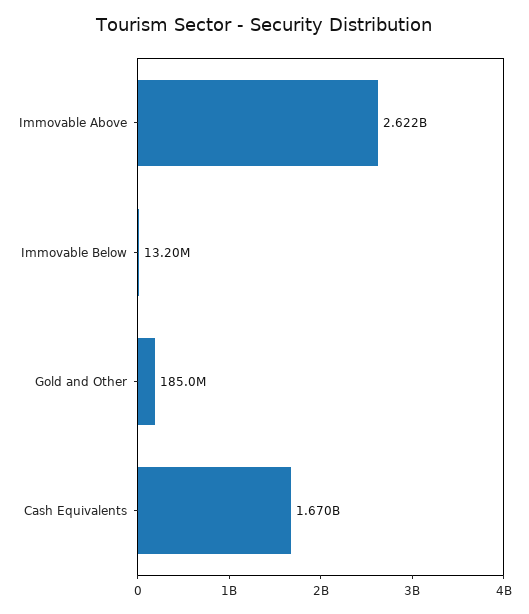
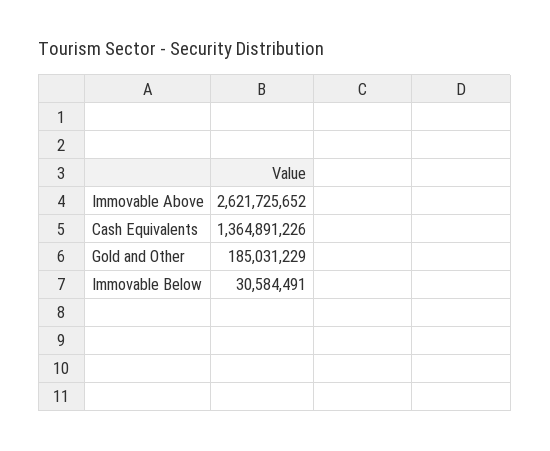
  {
    "Immovable Above": 2621725652,
-   "Immovable Below": 13200000,
+   "Immovable Below": 30584491,
    "Gold and Other": 185031229,
-   "Cash Equivalents": 1670000000
+   "Cash Equivalents": 1364891226
  }

